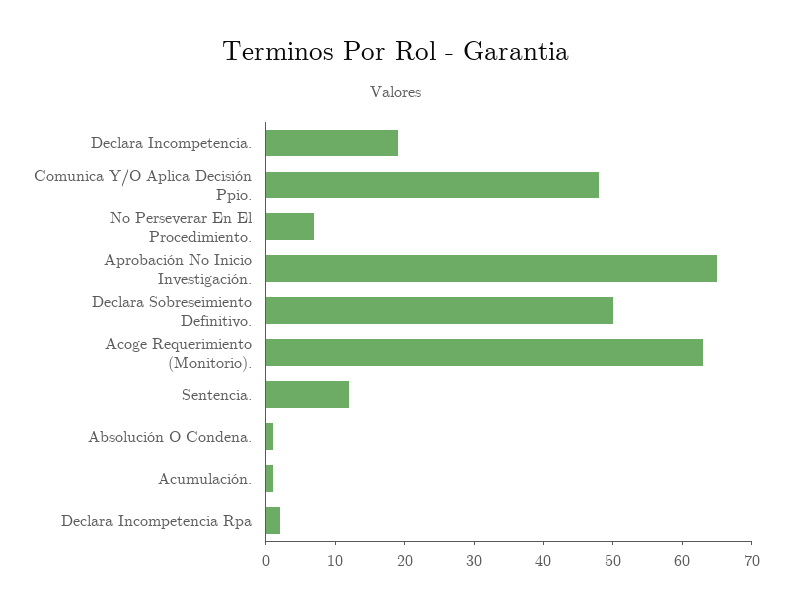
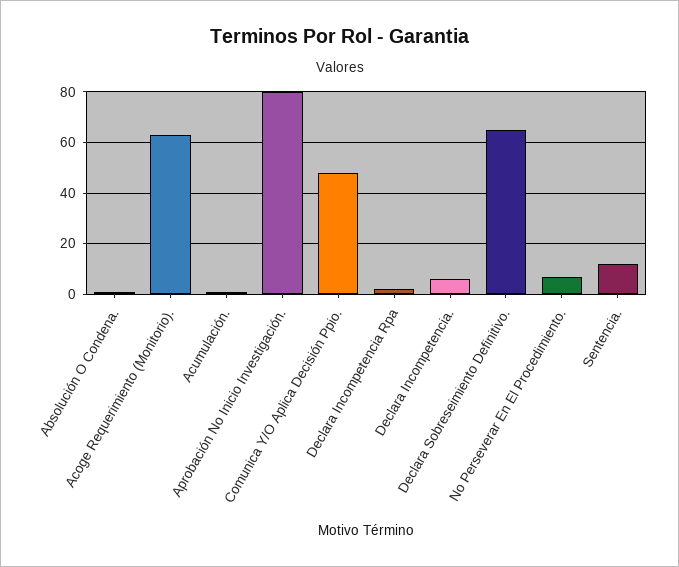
  {
-   "Declara Incompetencia.": 20,
+   "Declara Incompetencia.": 5,
    "Comunica Y/O Aplica Decisión Ppio.": 50,
    "No Perseverar En El Procedimiento.": 5,
-   "Aprobación No Inicio Investigación.": 65,
+   "Aprobación No Inicio Investigación.": 80,
-   "Declara Sobreseimiento Definitivo.": 50,
+   "Declara Sobreseimiento Definitivo.": 65,
    "Acoge Requerimiento (Monitorio).": 65,
    "Sentencia.": 10,
    "Absolución O Condena.": 0,
    "Acumulación.": 0,
    "Declara Incompetencia Rpa": 0
  }

